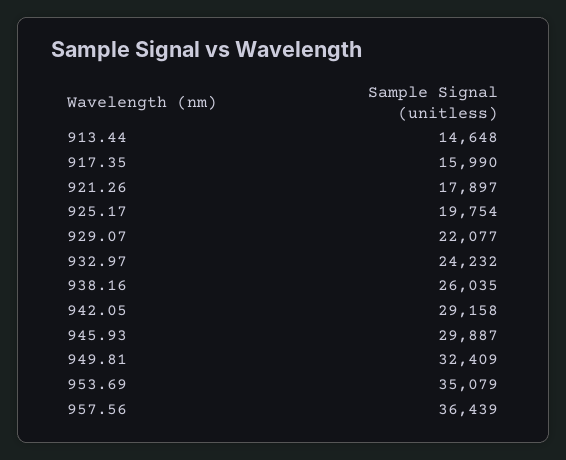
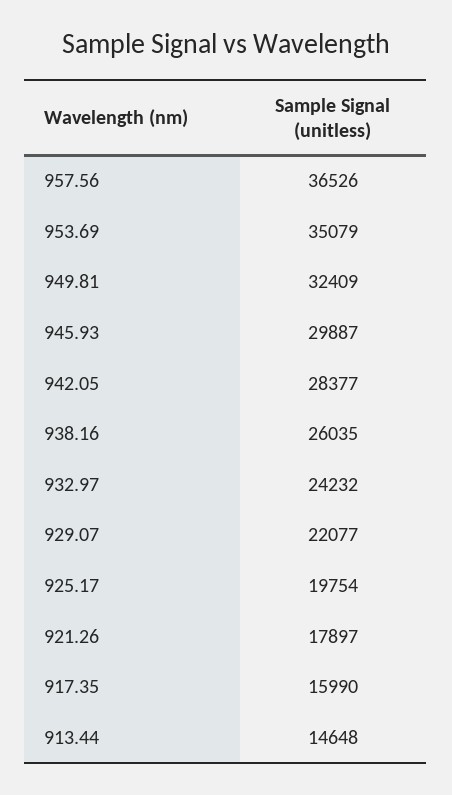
  {
    "913.44": 14648,
    "917.35": 15990,
    "921.26": 17897,
    "925.17": 19754,
    "929.07": 22077,
    "932.97": 24232,
    "938.16": 26035,
-   "942.05": 29158,
+   "942.05": 28377,
    "945.93": 29887,
    "949.81": 32409,
    "953.69": 35079,
-   "957.56": 36439
+   "957.56": 36526
  }

